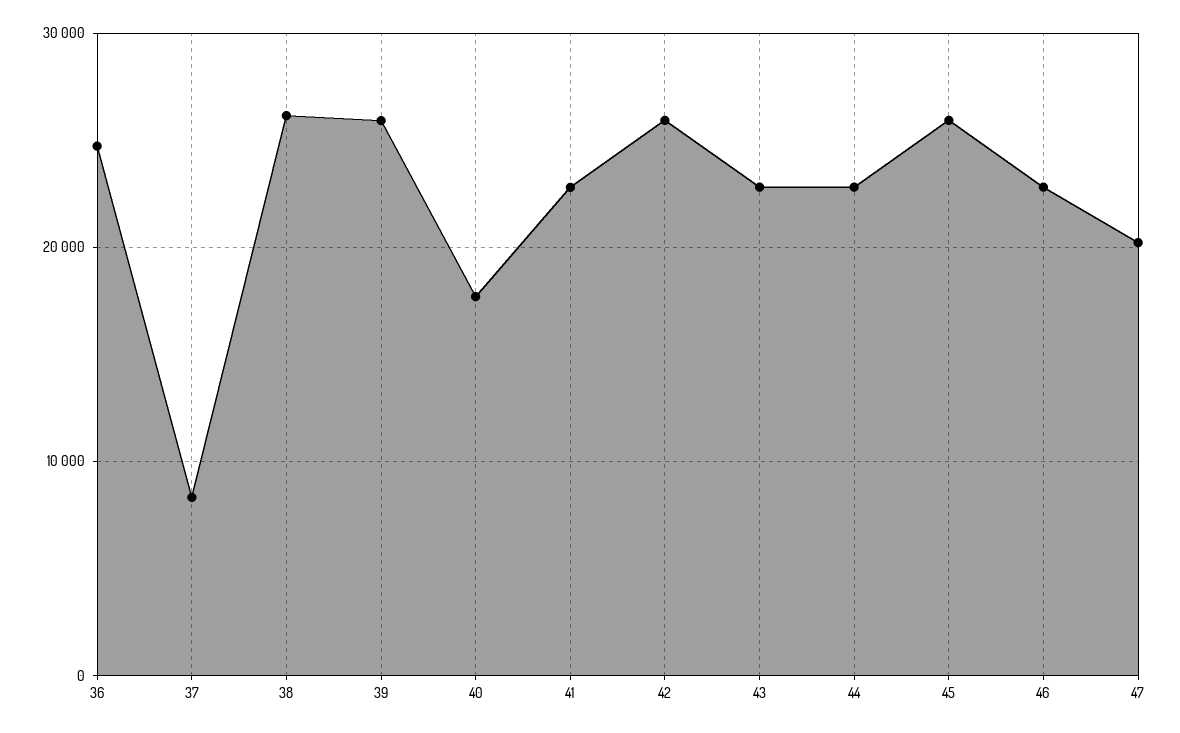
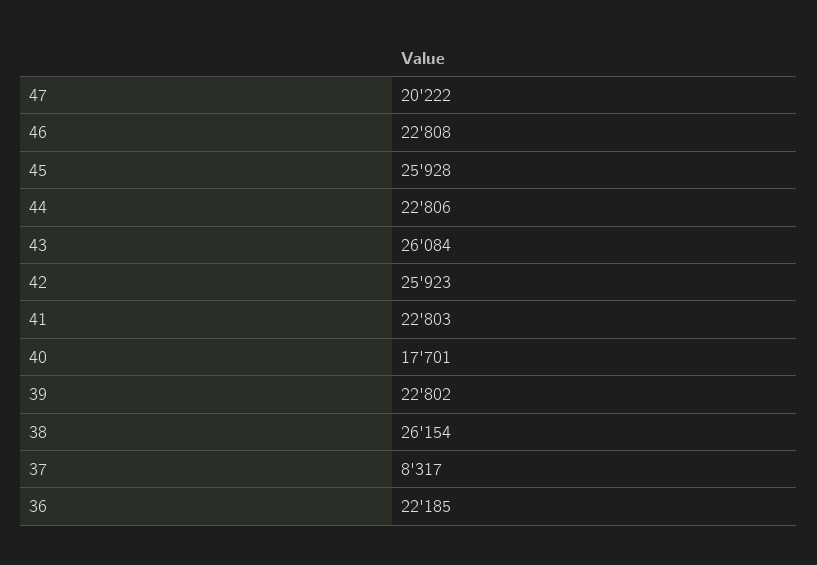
  {
-   "36": 25000,
+   "36": 22185,
    "37": 8317,
    "38": 26154,
-   "39": 26000,
+   "39": 22802,
    "40": 17701,
    "41": 22803,
    "42": 25923,
-   "43": 23000,
+   "43": 26084,
    "44": 22806,
    "45": 25928,
    "46": 22808,
    "47": 20222
  }

